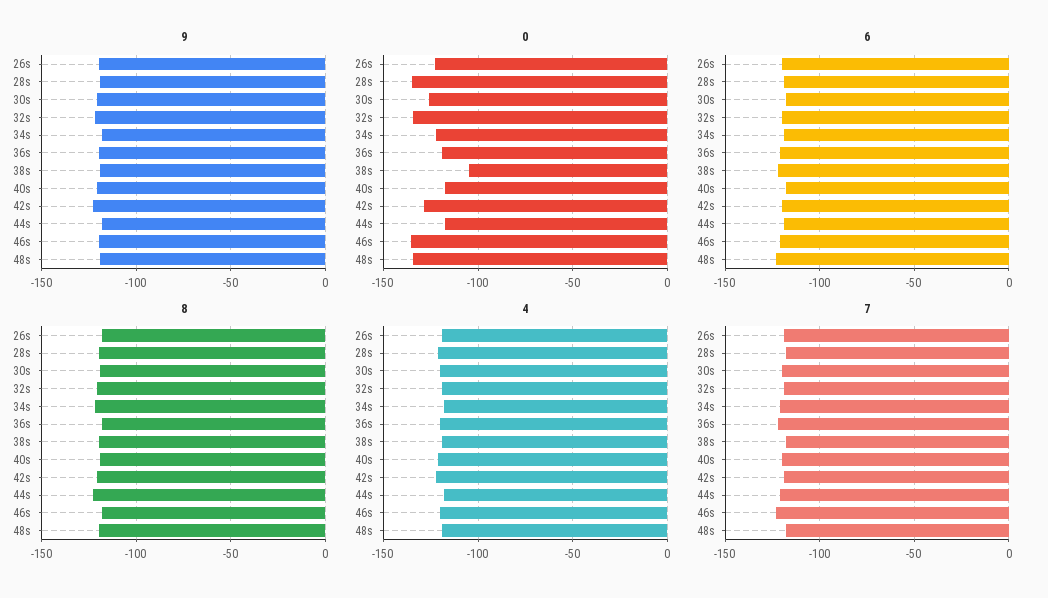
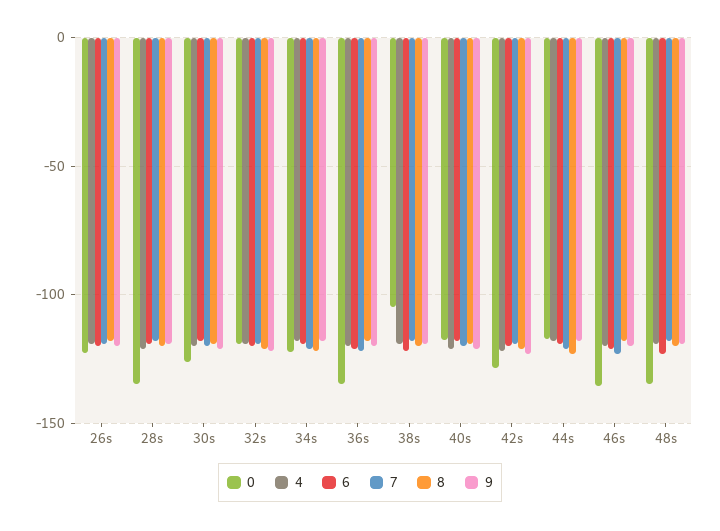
  {
    "9": {
      "26s": -120,
      "28s": -120,
      "30s": -120,
      "32s": -120,
      "34s": -120,
      "36s": -120,
      "38s": -120,
      "40s": -120,
      "42s": -125,
      "44s": -120,
      "46s": -120,
      "48s": -120
    },
    "0": {
      "26s": -125,
      "28s": -135,
      "30s": -125,
-     "32s": -135,
+     "32s": -120,
      "34s": -120,
-     "36s": -120,
+     "36s": -135,
      "38s": -105,
      "40s": -115,
      "42s": -130,
      "44s": -115,
      "46s": -135,
      "48s": -135
    },
    "6": {
      "26s": -120,
      "28s": -120,
      "30s": -120,
      "32s": -120,
      "34s": -120,
      "36s": -120,
      "38s": -120,
      "40s": -120,
      "42s": -120,
      "44s": -120,
      "46s": -120,
      "48s": -125
    },
    "8": {
      "26s": -120,
      "28s": -120,
      "30s": -120,
      "32s": -120,
      "34s": -120,
      "36s": -120,
      "38s": -120,
      "40s": -120,
      "42s": -120,
      "44s": -125,
      "46s": -120,
      "48s": -120
    },
    "4": {
      "26s": -120,
      "28s": -120,
      "30s": -120,
      "32s": -120,
      "34s": -120,
      "36s": -120,
      "38s": -120,
      "40s": -120,
      "42s": -120,
      "44s": -120,
      "46s": -120,
      "48s": -120
    },
    "7": {
      "26s": -120,
      "28s": -120,
      "30s": -120,
      "32s": -120,
      "34s": -120,
      "36s": -120,
      "38s": -120,
      "40s": -120,
      "42s": -120,
      "44s": -120,
      "46s": -125,
      "48s": -120
    }
  }

